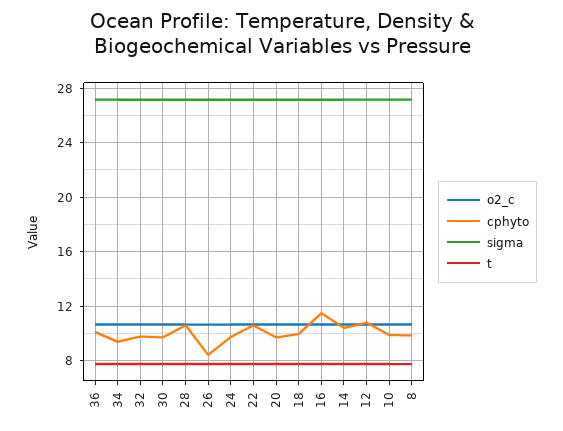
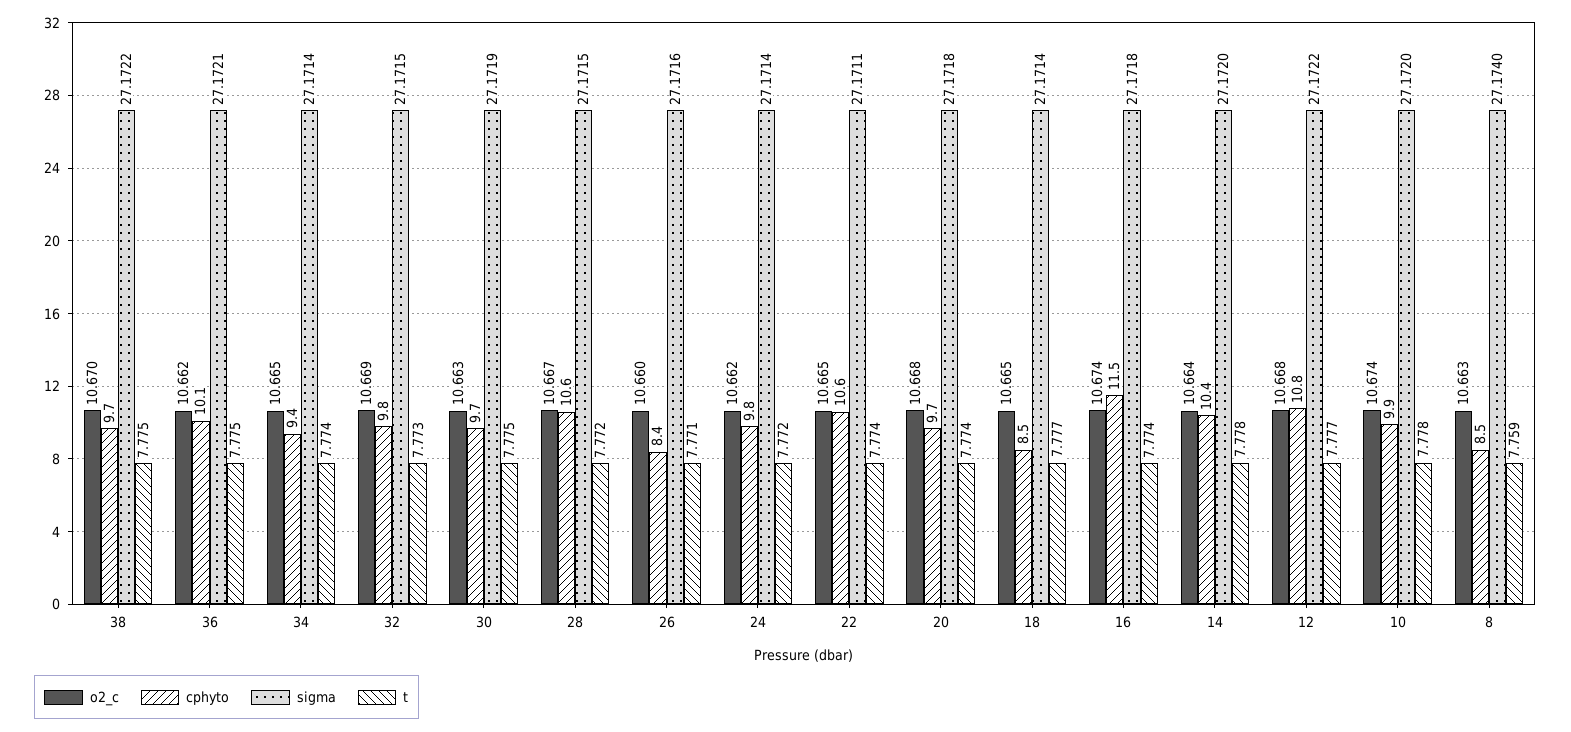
  {
    "o2_c": {
      "36": 10.662,
      "34": 10.665,
      "32": 10.669,
      "30": 10.663,
      "28": 10.667,
      "26": 10.66,
      "24": 10.662,
      "22": 10.665,
      "20": 10.668,
      "18": 10.665,
      "16": 10.674,
      "14": 10.664,
      "12": 10.668,
      "10": 10.674,
-     "8": 10.663
+     "8": 10.663,
+     "38": 10.67
    },
    "cphyto": {
      "36": 10.1,
      "34": 9.4,
      "32": 9.8,
      "30": 9.7,
      "28": 10.6,
      "26": 8.4,
      "24": 9.8,
      "22": 10.6,
      "20": 9.7,
-     "18": 10,
+     "18": 8.5,
      "16": 11.5,
      "14": 10.4,
      "12": 10.8,
      "10": 9.9,
-     "8": 10
+     "8": 8.5,
+     "38": 9.7
    },
    "sigma": {
      "36": 27.1721,
      "34": 27.1714,
      "32": 27.1715,
      "30": 27.1719,
      "28": 27.1715,
      "26": 27.1716,
      "24": 27.1714,
      "22": 27.1711,
      "20": 27.1718,
      "18": 27.1714,
      "16": 27.1718,
      "14": 27.172,
      "12": 27.1722,
      "10": 27.172,
-     "8": 27.174
+     "8": 27.174,
+     "38": 27.1722
    },
    "t": {
      "36": 7.775,
      "34": 7.774,
      "32": 7.773,
      "30": 7.775,
      "28": 7.772,
      "26": 7.771,
      "24": 7.772,
      "22": 7.774,
      "20": 7.774,
      "18": 7.777,
      "16": 7.774,
      "14": 7.778,
      "12": 7.777,
      "10": 7.778,
-     "8": 7.759
+     "8": 7.759,
+     "38": 7.775
    }
  }

